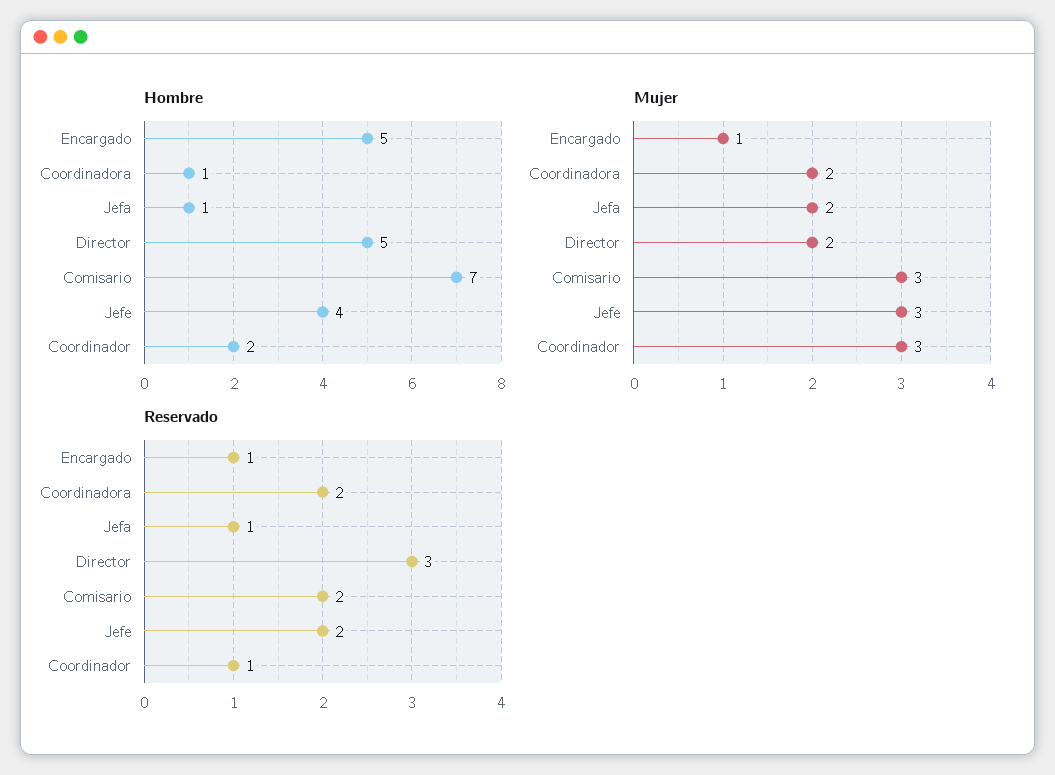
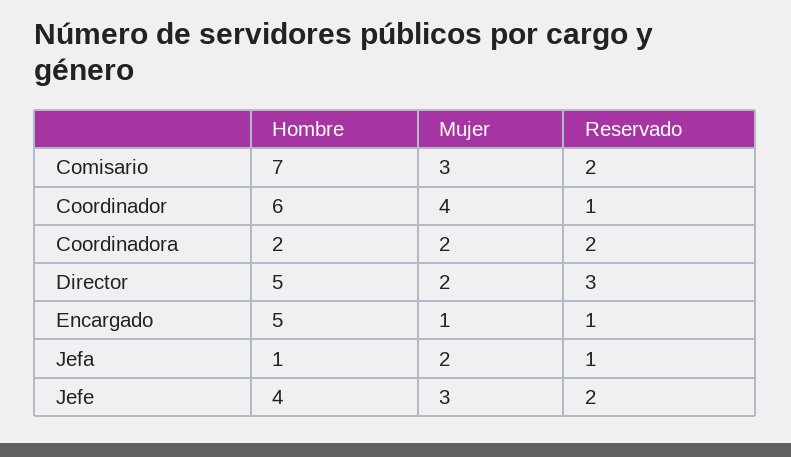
  {
    "Hombre": {
      "Encargado": 5,
-     "Coordinadora": 1,
+     "Coordinadora": 2,
      "Jefa": 1,
      "Director": 5,
      "Comisario": 7,
      "Jefe": 4,
-     "Coordinador": 2
+     "Coordinador": 6
    },
    "Mujer": {
      "Encargado": 1,
      "Coordinadora": 2,
      "Jefa": 2,
      "Director": 2,
      "Comisario": 3,
      "Jefe": 3,
-     "Coordinador": 3
+     "Coordinador": 4
    },
    "Reservado": {
      "Encargado": 1,
      "Coordinadora": 2,
      "Jefa": 1,
      "Director": 3,
      "Comisario": 2,
      "Jefe": 2,
      "Coordinador": 1
    }
  }

